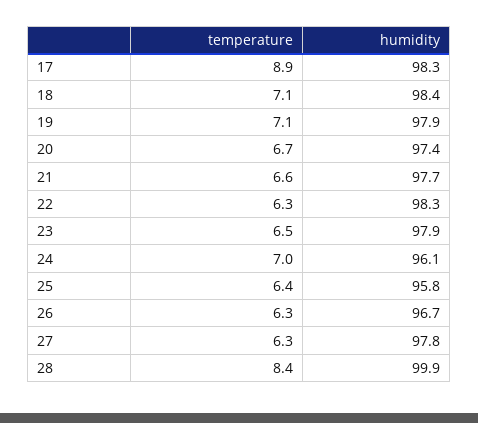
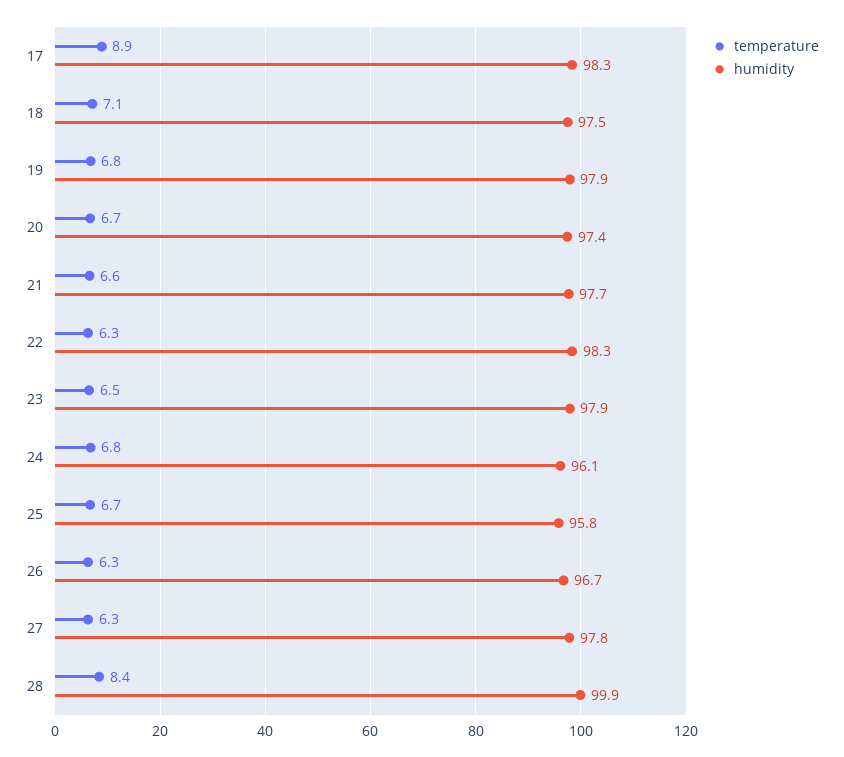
  {
    "temperature": {
      "17": 8.9,
      "18": 7.1,
-     "19": 7.1,
+     "19": 6.8,
      "20": 6.7,
      "21": 6.6,
      "22": 6.3,
      "23": 6.5,
-     "24": 7,
+     "24": 6.8,
-     "25": 6.4,
+     "25": 6.7,
      "26": 6.3,
      "27": 6.3,
      "28": 8.4
    },
    "humidity": {
      "17": 98.3,
-     "18": 98.4,
+     "18": 97.5,
      "19": 97.9,
      "20": 97.4,
      "21": 97.7,
      "22": 98.3,
      "23": 97.9,
      "24": 96.1,
      "25": 95.8,
      "26": 96.7,
      "27": 97.8,
      "28": 99.9
    }
  }

